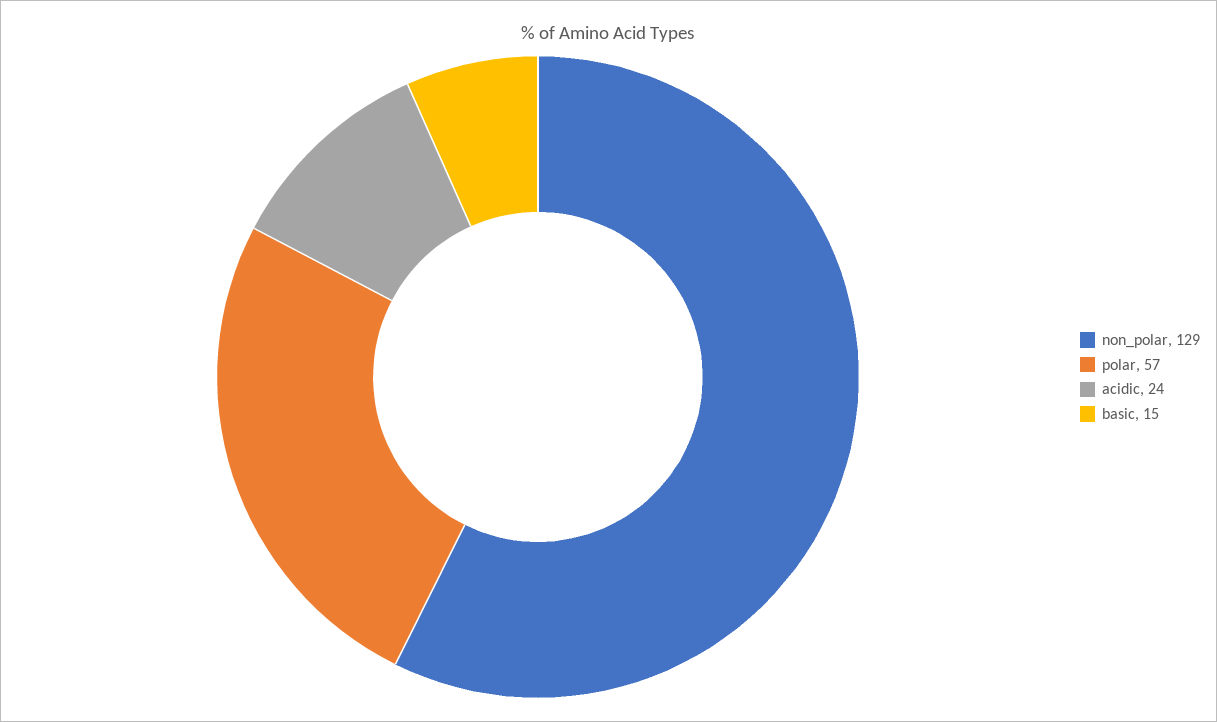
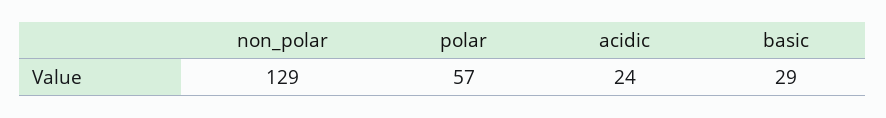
  {
    "non_polar": 129,
    "polar": 57,
    "acidic": 24,
-   "basic": 15
+   "basic": 29
  }

